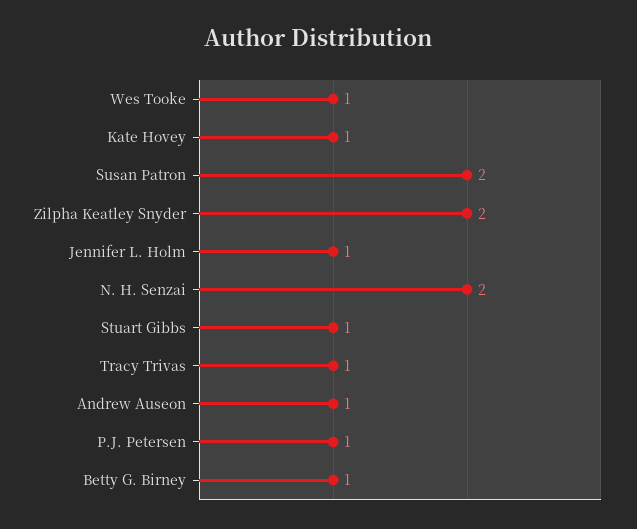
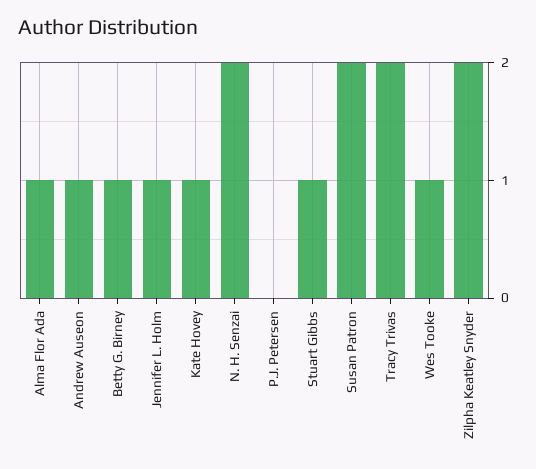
  {
    "Wes Tooke": 1,
    "Kate Hovey": 1,
    "Susan Patron": 2,
    "Zilpha Keatley Snyder": 2,
    "Jennifer L. Holm": 1,
    "N. H. Senzai": 2,
    "Stuart Gibbs": 1,
-   "Tracy Trivas": 1,
+   "Tracy Trivas": 2,
    "Andrew Auseon": 1,
-   "P.J. Petersen": 1,
+   "P.J. Petersen": 0,
-   "Betty G. Birney": 1
+   "Betty G. Birney": 1,
+   "Alma Flor Ada": 1
  }

